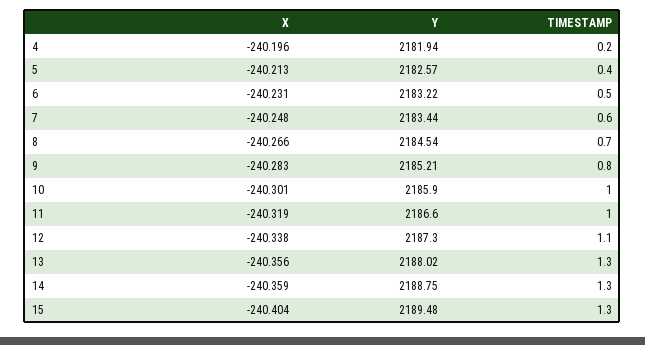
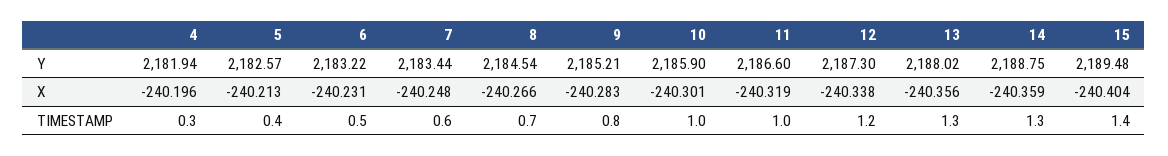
  {
    "X": {
      "4": -240.196,
      "5": -240.213,
      "6": -240.231,
      "7": -240.248,
      "8": -240.266,
      "9": -240.283,
      "10": -240.301,
      "11": -240.319,
      "12": -240.338,
      "13": -240.356,
      "14": -240.359,
      "15": -240.404
    },
    "Y": {
      "4": 2181.94,
      "5": 2182.57,
      "6": 2183.22,
      "7": 2183.44,
      "8": 2184.54,
      "9": 2185.21,
      "10": 2185.9,
      "11": 2186.6,
      "12": 2187.3,
      "13": 2188.02,
      "14": 2188.75,
      "15": 2189.48
    },
    "TIMESTAMP": {
-     "4": 0.2,
+     "4": 0.3,
      "5": 0.4,
      "6": 0.5,
      "7": 0.6,
      "8": 0.7,
      "9": 0.8,
      "10": 1,
      "11": 1,
-     "12": 1.1,
+     "12": 1.2,
      "13": 1.3,
      "14": 1.3,
-     "15": 1.3
+     "15": 1.4
    }
  }

